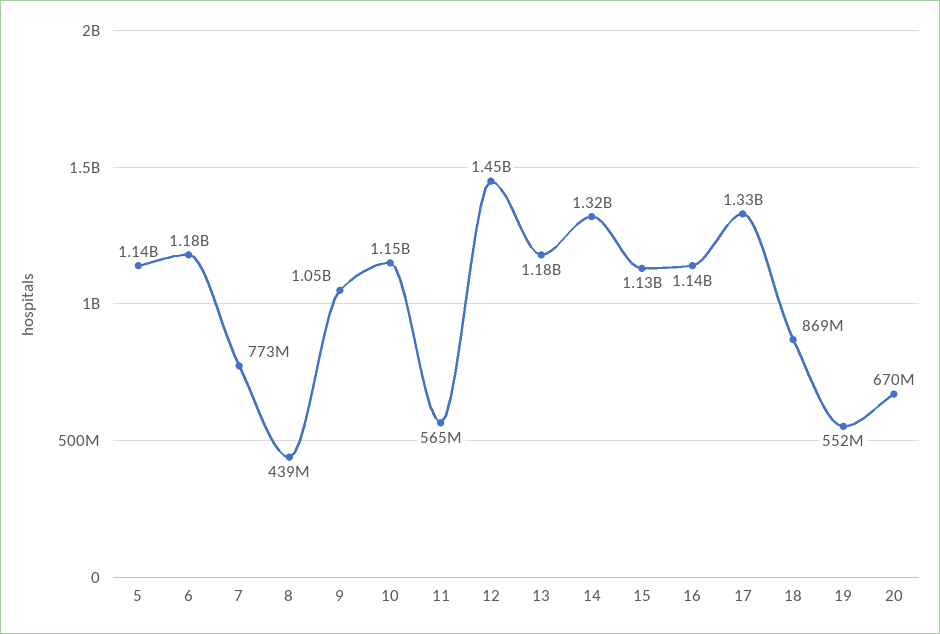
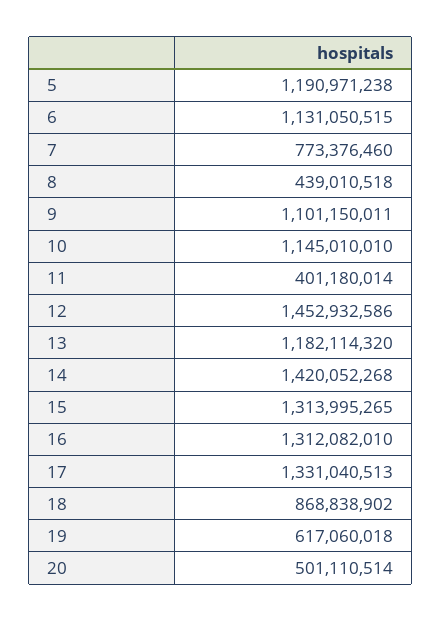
  {
-   "5": 1140000000,
+   "5": 1190971238,
-   "6": 1180000000,
+   "6": 1131050515,
    "7": 773376460,
    "8": 439010518,
-   "9": 1050000000,
+   "9": 1101150011,
    "10": 1145010010,
-   "11": 565000000,
+   "11": 401180014,
    "12": 1452932586,
    "13": 1182114320,
-   "14": 1320000000,
+   "14": 1420052268,
-   "15": 1130000000,
+   "15": 1313995265,
-   "16": 1140000000,
+   "16": 1312082010,
    "17": 1331040513,
    "18": 868838902,
-   "19": 552000000,
+   "19": 617060018,
-   "20": 670000000
+   "20": 501110514
  }

